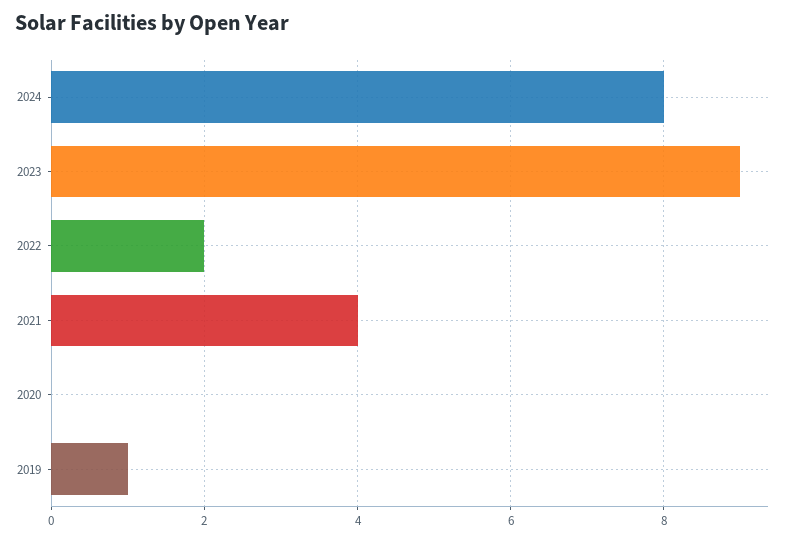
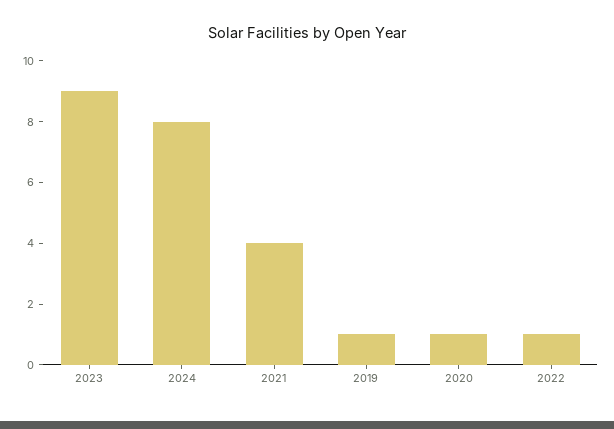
  {
    "2024": 8,
    "2023": 9,
-   "2022": 2,
+   "2022": 1,
    "2021": 4,
-   "2020": 0,
+   "2020": 1,
    "2019": 1
  }

